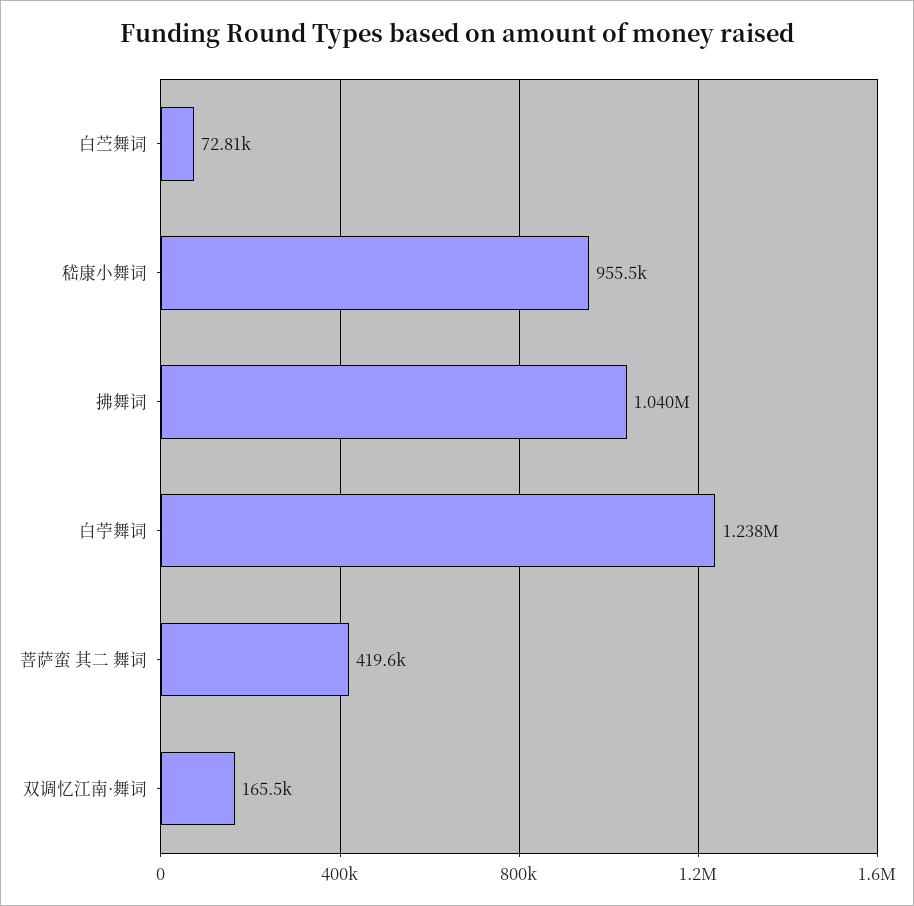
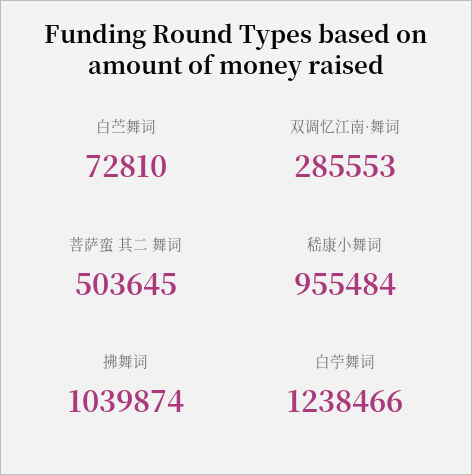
  {
    "白苎舞词": 72810,
    "嵇康小舞词": 955484,
    "拂舞词": 1039874,
    "白苧舞词": 1238466,
-   "菩萨蛮 其二 舞词": 419600,
+   "菩萨蛮 其二 舞词": 503645,
-   "双调忆江南·舞词": 165500
+   "双调忆江南·舞词": 285553
  }

